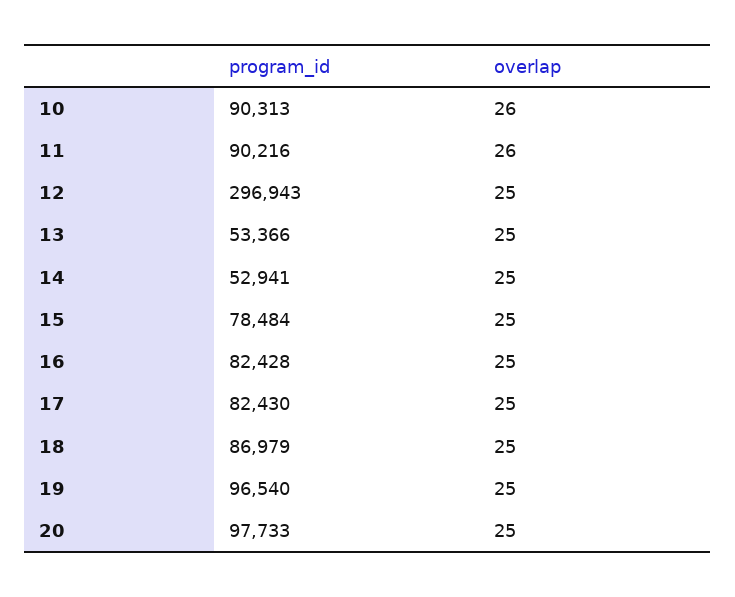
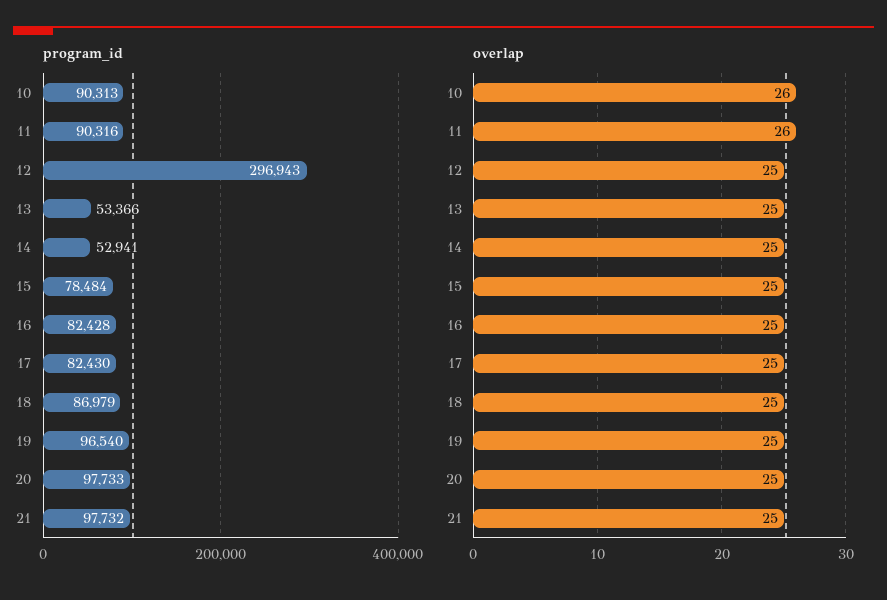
  {
    "program_id": {
      "10": 90313,
-     "11": 90216,
+     "11": 90316,
      "12": 296943,
      "13": 53366,
      "14": 52941,
      "15": 78484,
      "16": 82428,
      "17": 82430,
      "18": 86979,
      "19": 96540,
-     "20": 97733
+     "20": 97733,
+     "21": 97732
    },
    "overlap": {
      "10": 26,
      "11": 26,
      "12": 25,
      "13": 25,
      "14": 25,
      "15": 25,
      "16": 25,
      "17": 25,
      "18": 25,
      "19": 25,
-     "20": 25
+     "20": 25,
+     "21": 25
    }
  }

